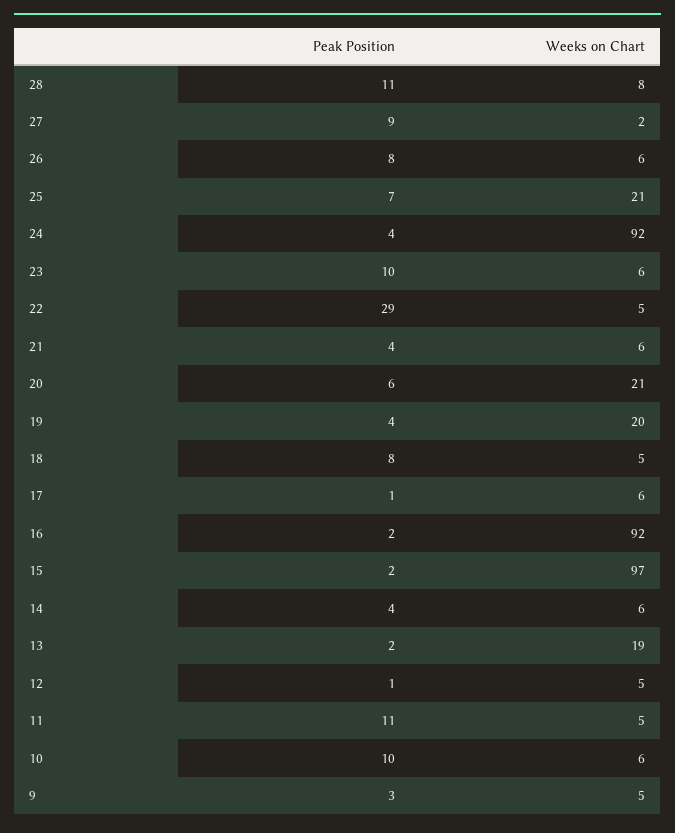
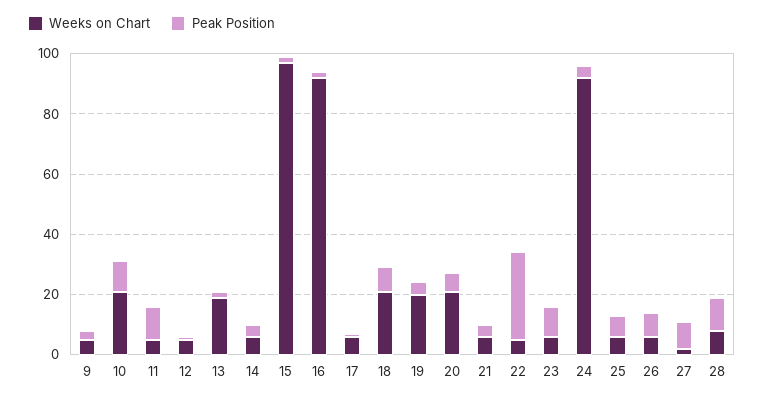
  {
    "Peak Position": {
      "28": 11,
      "27": 9,
      "26": 8,
      "25": 7,
      "24": 4,
      "23": 10,
      "22": 29,
      "21": 4,
      "20": 6,
      "19": 4,
      "18": 8,
      "17": 1,
      "16": 2,
      "15": 2,
      "14": 4,
      "13": 2,
      "12": 1,
      "11": 11,
      "10": 10,
      "9": 3
    },
    "Weeks on Chart": {
      "28": 8,
      "27": 2,
      "26": 6,
-     "25": 21,
+     "25": 5,
      "24": 92,
      "23": 6,
      "22": 5,
      "21": 6,
      "20": 21,
      "19": 20,
-     "18": 5,
+     "18": 20,
      "17": 6,
      "16": 92,
      "15": 97,
      "14": 6,
      "13": 19,
      "12": 5,
      "11": 5,
-     "10": 6,
+     "10": 20,
      "9": 5
    }
  }

